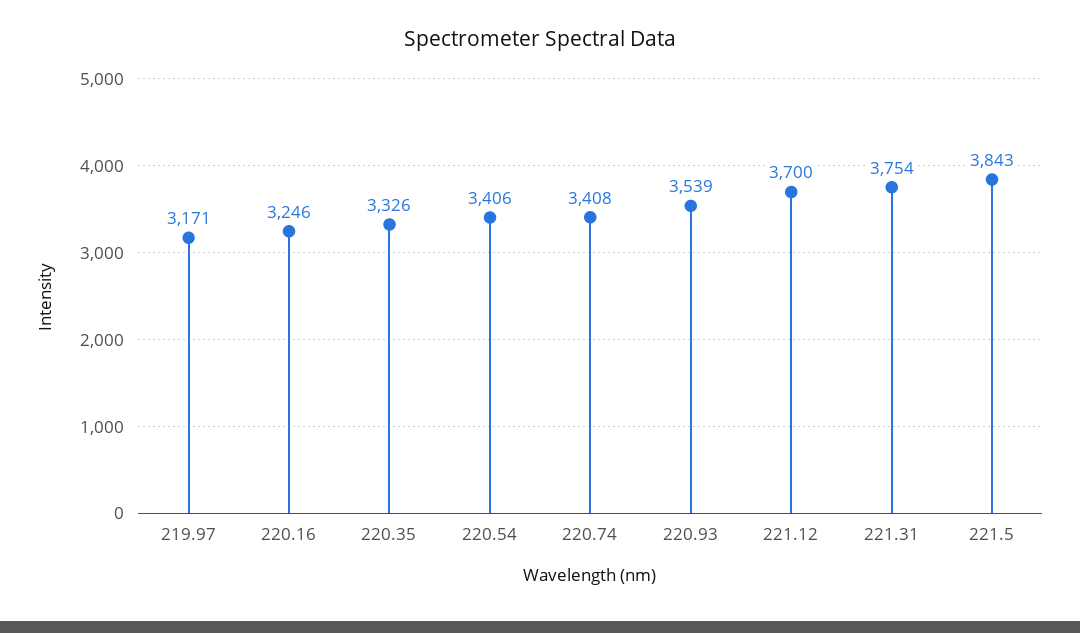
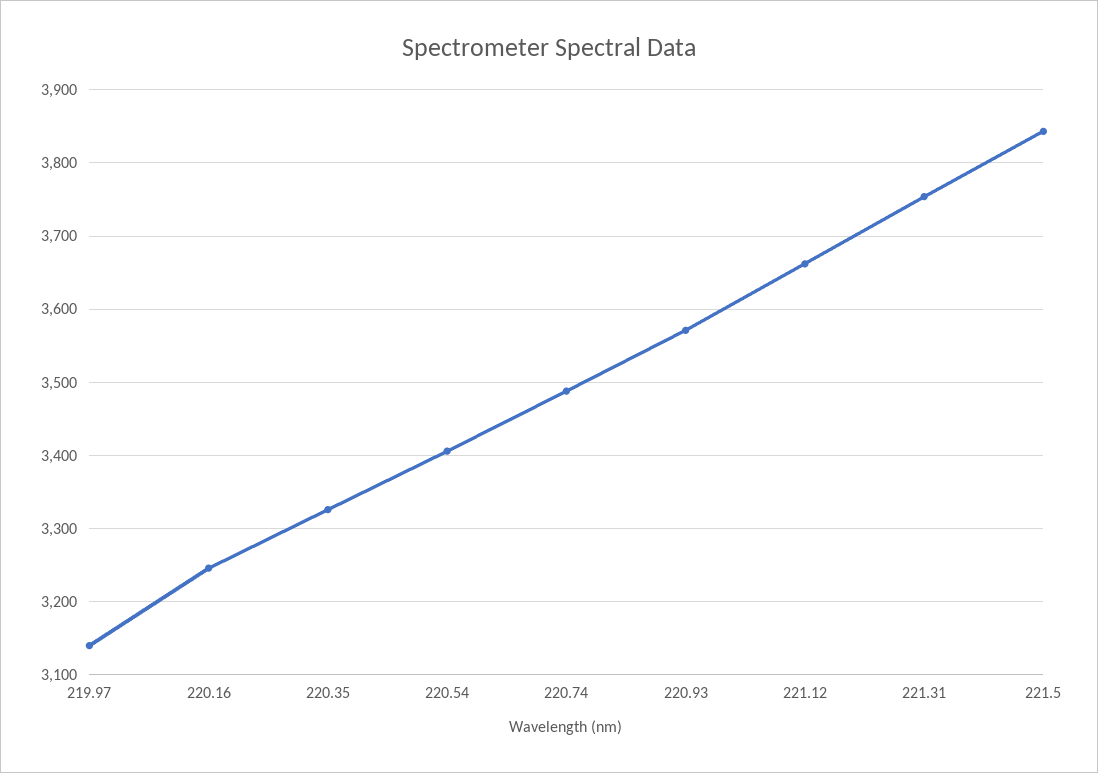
  {
-   "219.97": 3171,
+   "219.97": 3140,
    "220.16": 3246,
    "220.35": 3326,
    "220.54": 3406,
-   "220.74": 3408,
+   "220.74": 3490,
-   "220.93": 3539,
+   "220.93": 3570,
-   "221.12": 3700,
+   "221.12": 3660,
    "221.31": 3754,
    "221.5": 3843
  }

